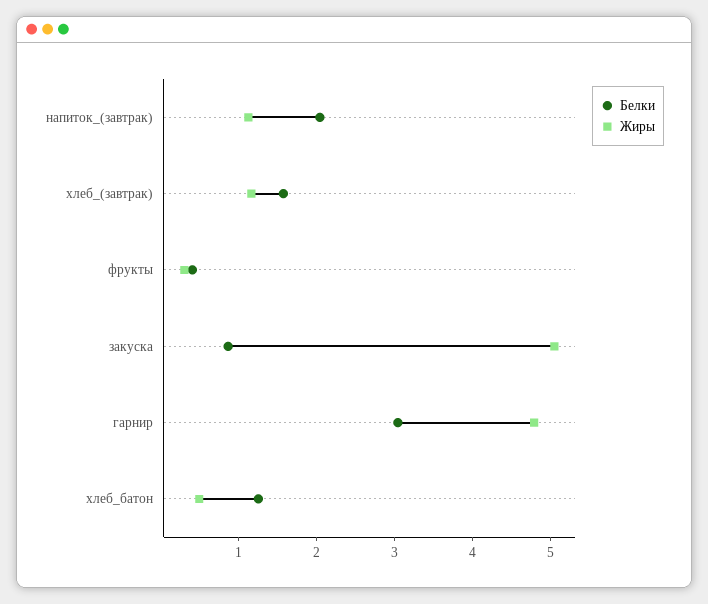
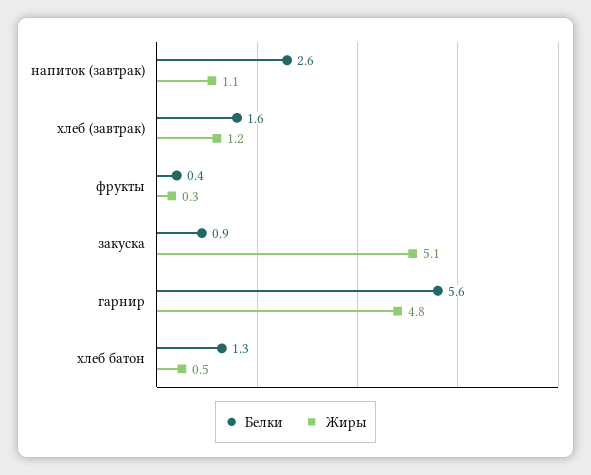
  {
    "Белки": {
-     "напиток_(завтрак)": 2,
+     "напиток_(завтрак)": 2.6,
      "хлеб_(завтрак)": 1.6,
      "фрукты": 0.4,
      "закуска": 0.9,
-     "гарнир": 3,
+     "гарнир": 5.6,
      "хлеб_батон": 1.3
    },
    "Жиры": {
      "напиток_(завтрак)": 1.1,
      "хлеб_(завтрак)": 1.2,
      "фрукты": 0.3,
      "закуска": 5.1,
      "гарнир": 4.8,
      "хлеб_батон": 0.5
    }
  }

